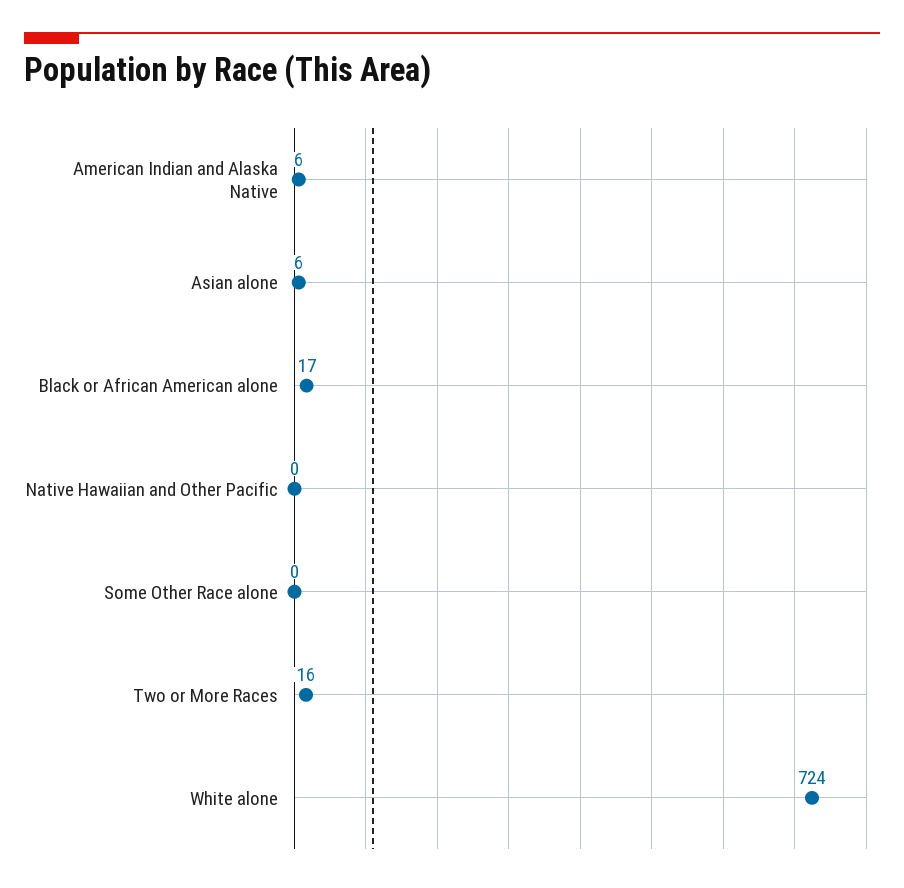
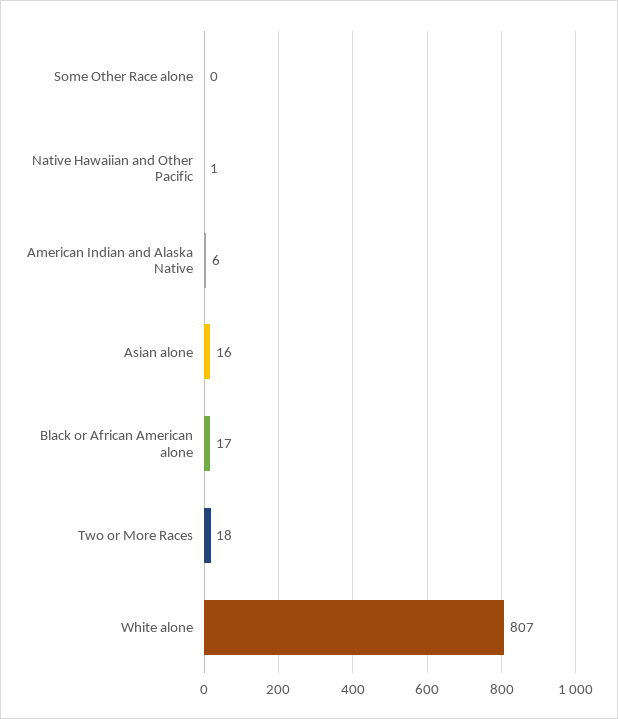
  {
    "American Indian and Alaska Native": 6,
-   "Asian alone": 6,
+   "Asian alone": 16,
    "Black or African American alone": 17,
-   "Native Hawaiian and Other Pacific": 0,
+   "Native Hawaiian and Other Pacific": 1,
    "Some Other Race alone": 0,
-   "Two or More Races": 16,
+   "Two or More Races": 18,
-   "White alone": 724
+   "White alone": 807
  }

